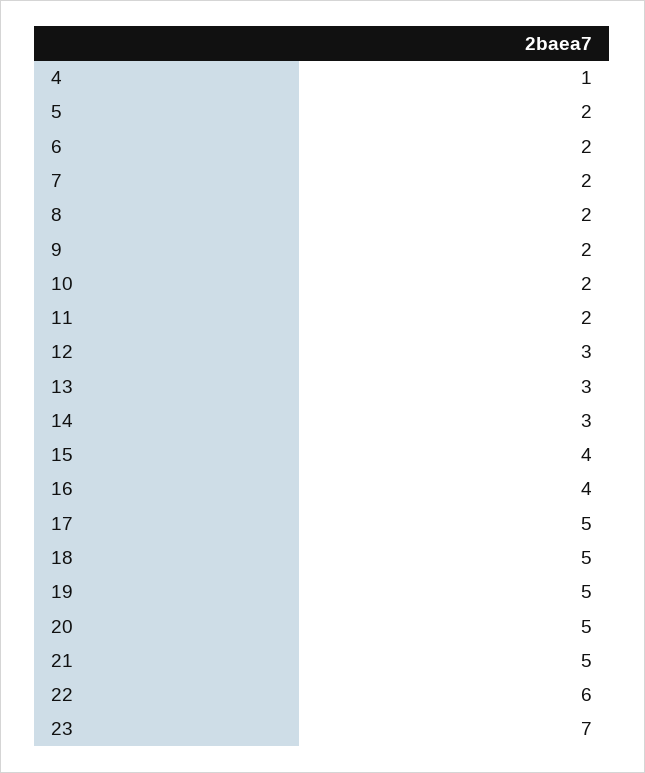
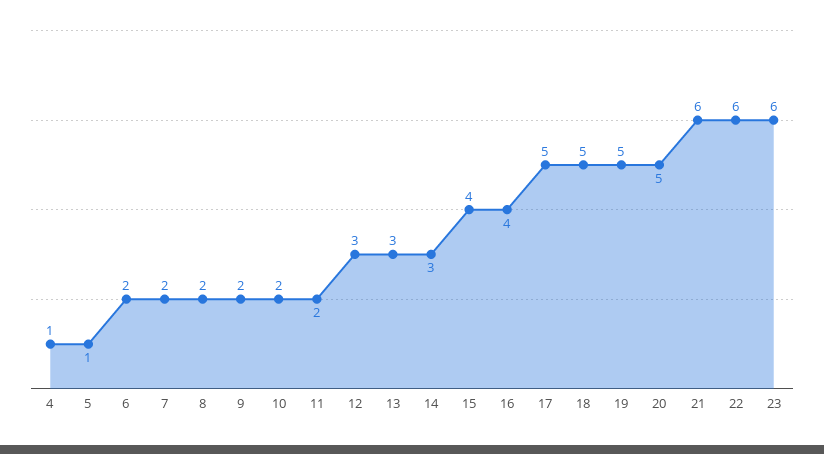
  {
    "4": 1,
-   "5": 2,
+   "5": 1,
    "6": 2,
    "7": 2,
    "8": 2,
    "9": 2,
    "10": 2,
    "11": 2,
    "12": 3,
    "13": 3,
    "14": 3,
    "15": 4,
    "16": 4,
    "17": 5,
    "18": 5,
    "19": 5,
    "20": 5,
-   "21": 5,
+   "21": 6,
    "22": 6,
-   "23": 7
+   "23": 6
  }

